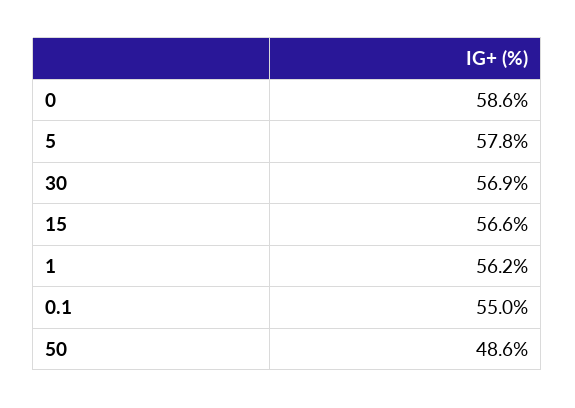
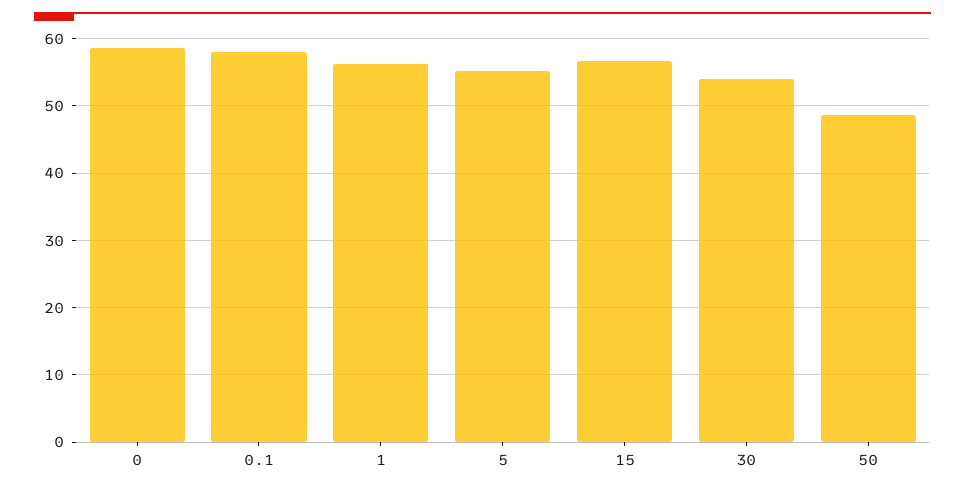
  {
    "0": 58.6,
-   "5": 57.8,
+   "5": 55,
-   "30": 56.9,
+   "30": 54,
    "15": 56.6,
    "1": 56.2,
-   "0.1": 55,
+   "0.1": 58,
    "50": 48.6
  }

